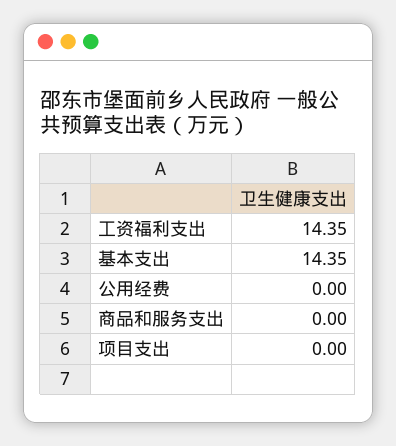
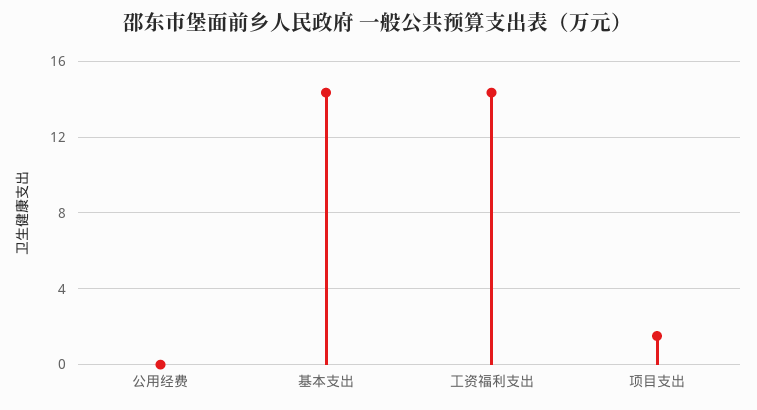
  {
    "工资福利支出": 14.35,
    "基本支出": 14.35,
    "公用经费": 0,
-   "商品和服务支出": 0,
-   "项目支出": 0
+   "项目支出": 1.5
  }

